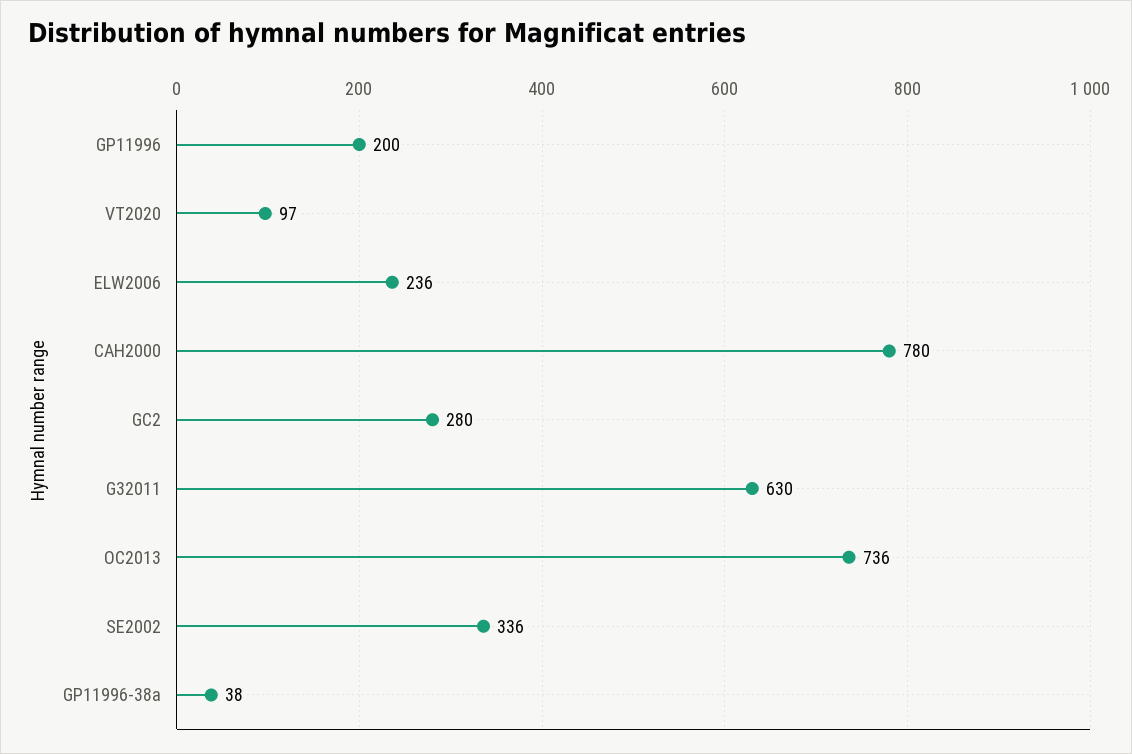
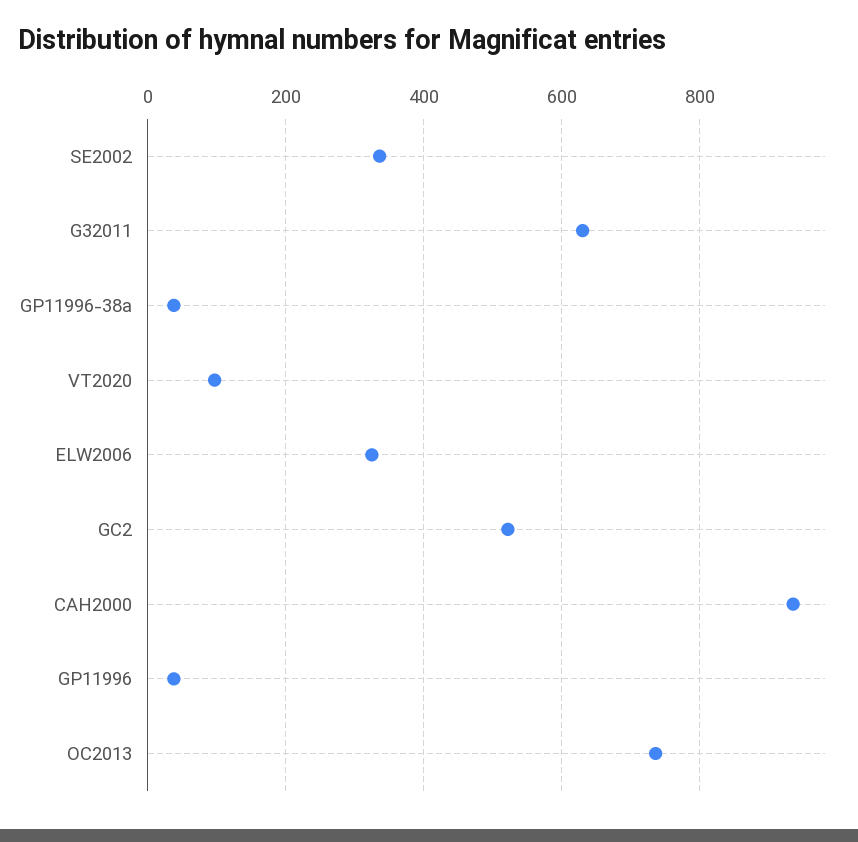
  {
-   "GP11996": 200,
+   "GP11996": 40,
    "VT2020": 97,
-   "ELW2006": 236,
+   "ELW2006": 320,
-   "CAH2000": 780,
+   "CAH2000": 940,
-   "GC2": 280,
+   "GC2": 520,
    "G32011": 630,
    "OC2013": 736,
    "SE2002": 336,
    "GP11996-38a": 38
  }

